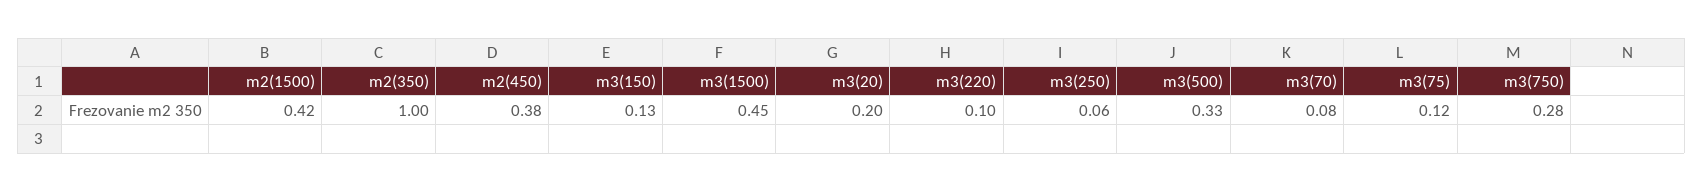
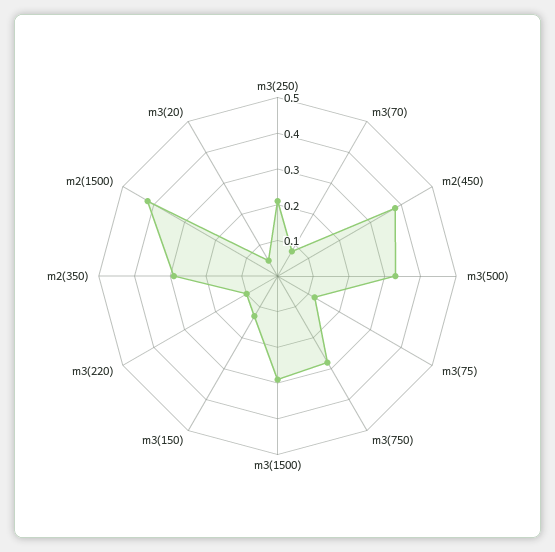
  {
    "m2(1500)": 0.42,
-   "m2(350)": 1,
+   "m2(350)": 0.3,
    "m2(450)": 0.38,
    "m3(150)": 0.13,
-   "m3(1500)": 0.45,
+   "m3(1500)": 0.3,
-   "m3(20)": 0.2,
+   "m3(20)": 0.05,
    "m3(220)": 0.1,
-   "m3(250)": 0.06,
+   "m3(250)": 0.2,
    "m3(500)": 0.33,
    "m3(70)": 0.08,
    "m3(75)": 0.12,
    "m3(750)": 0.28
  }

